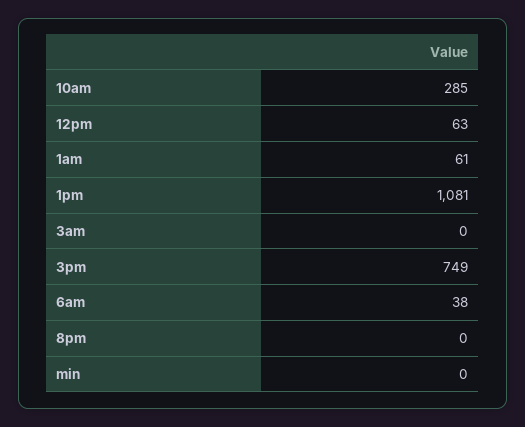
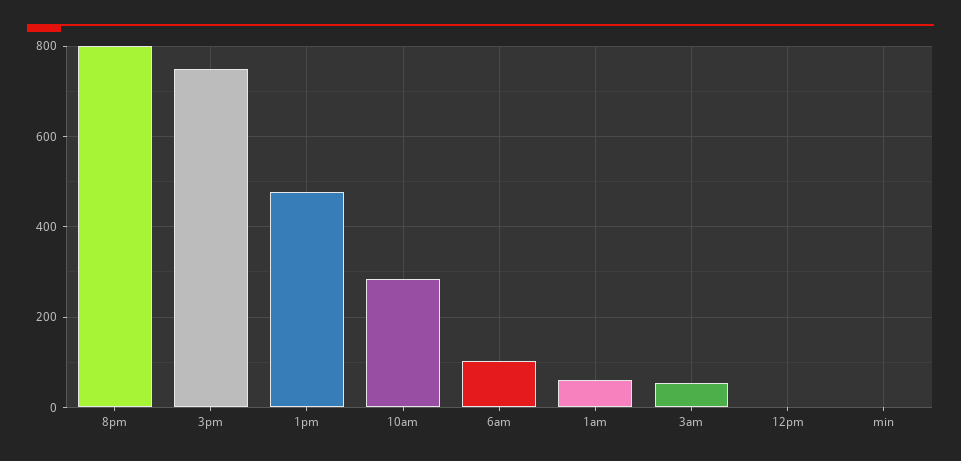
  {
    "10am": 285,
-   "12pm": 63,
+   "12pm": 0,
    "1am": 61,
-   "1pm": 1081,
+   "1pm": 480,
-   "3am": 0,
+   "3am": 60,
    "3pm": 749,
-   "6am": 38,
+   "6am": 100,
-   "8pm": 0,
+   "8pm": 800,
    "min": 0
  }

